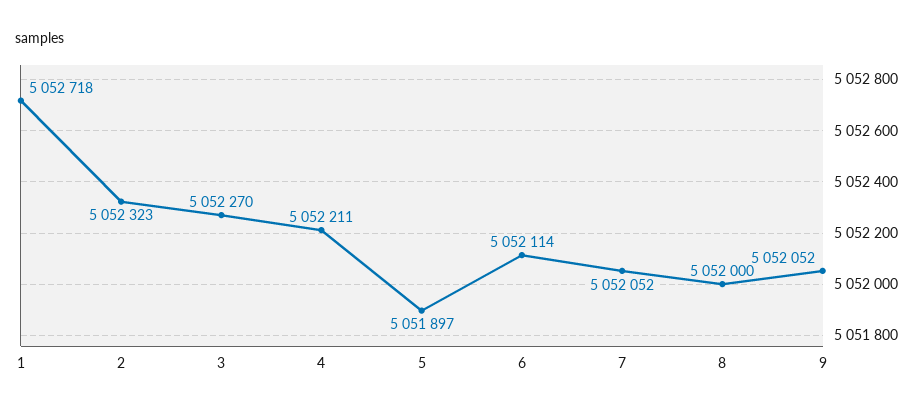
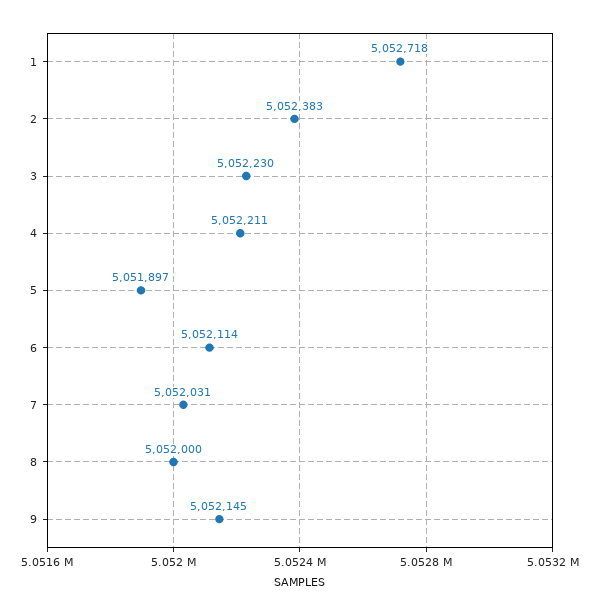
  {
    "1": 5052718,
-   "2": 5052323,
+   "2": 5052383,
-   "3": 5052270,
+   "3": 5052230,
    "4": 5052211,
    "5": 5051897,
    "6": 5052114,
-   "7": 5052052,
+   "7": 5052031,
    "8": 5052000,
-   "9": 5052052
+   "9": 5052145
  }

